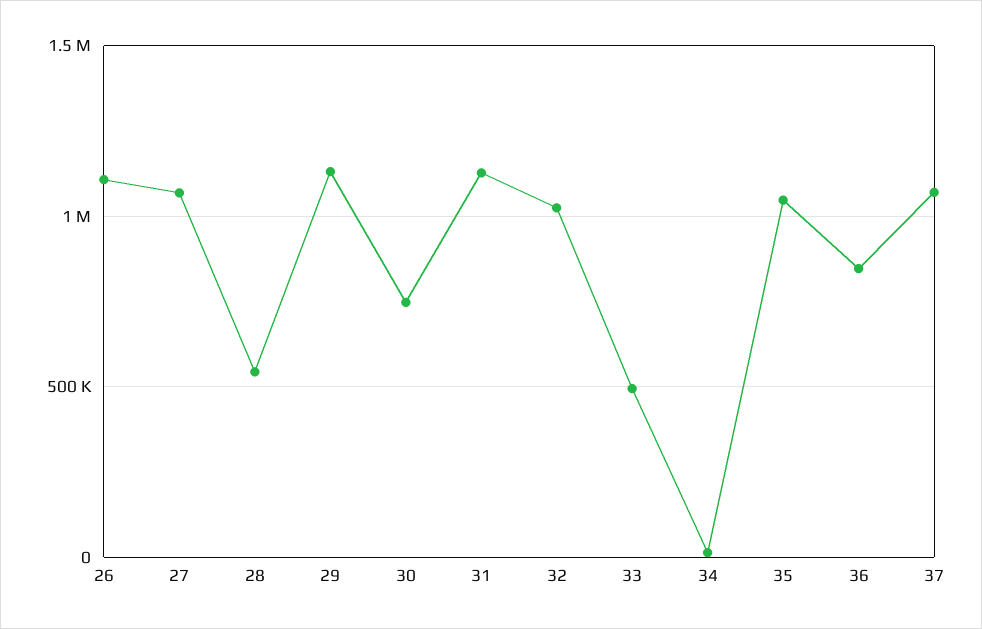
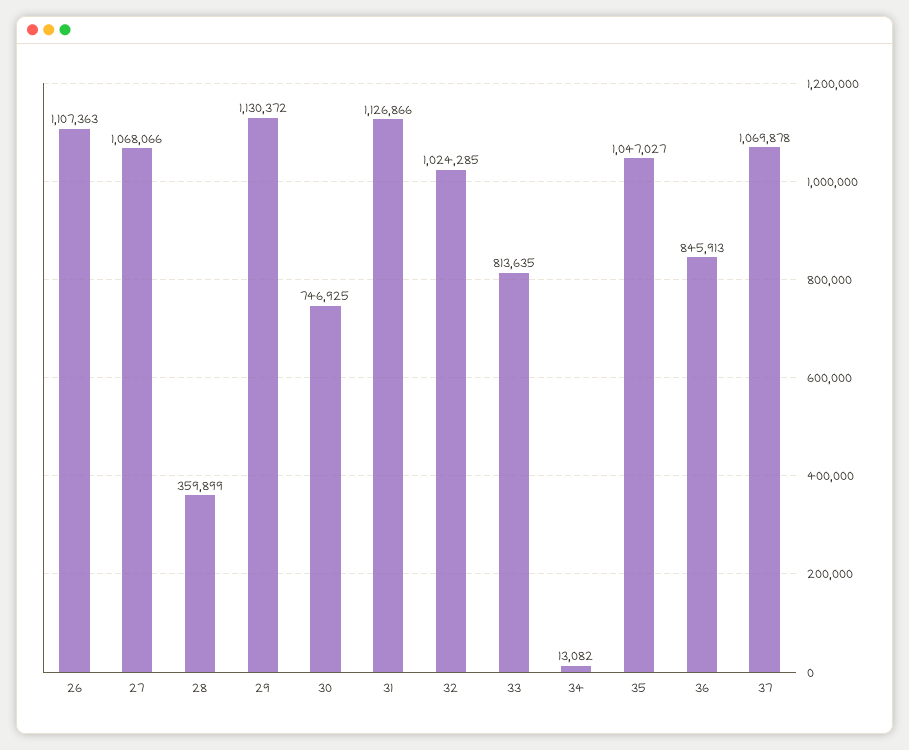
  {
    "26": 1107363,
    "27": 1068066,
-   "28": 550000,
+   "28": 359899,
    "29": 1130372,
    "30": 746925,
    "31": 1126866,
    "32": 1024285,
-   "33": 500000,
+   "33": 813635,
    "34": 13082,
    "35": 1047027,
    "36": 845913,
    "37": 1069878
  }

